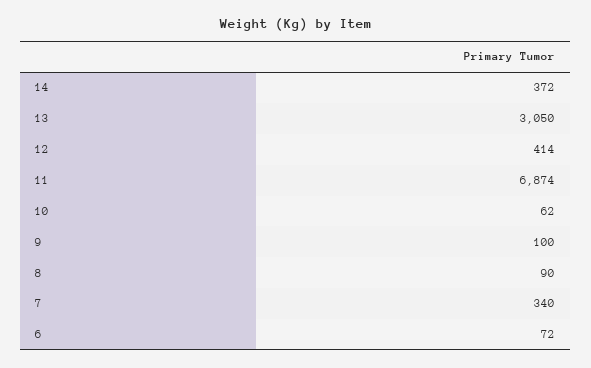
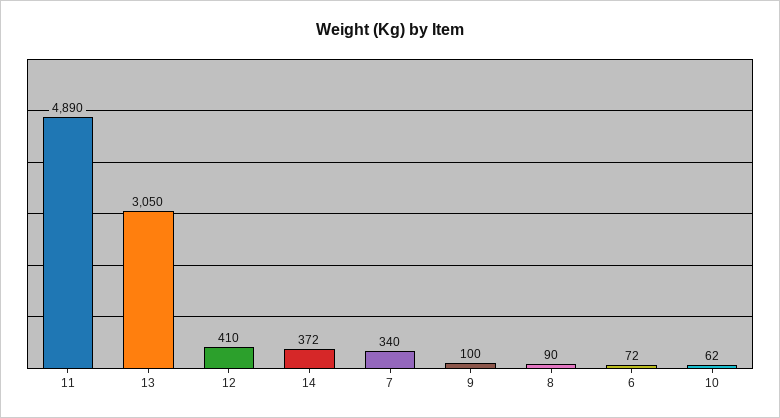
  {
    "14": 372,
    "13": 3050,
-   "12": 414,
+   "12": 410,
-   "11": 6874,
+   "11": 4890,
    "10": 62,
    "9": 100,
    "8": 90,
    "7": 340,
    "6": 72
  }

